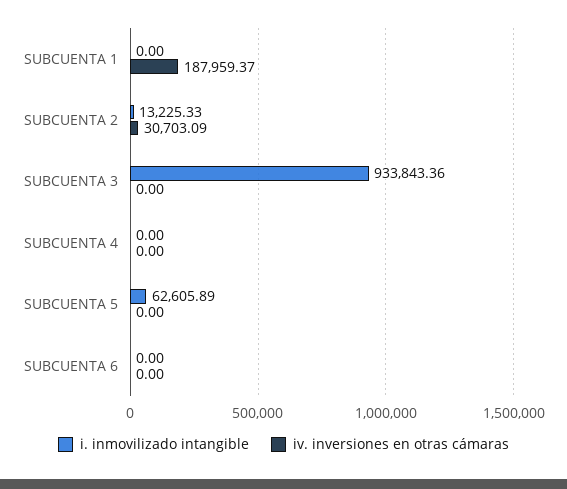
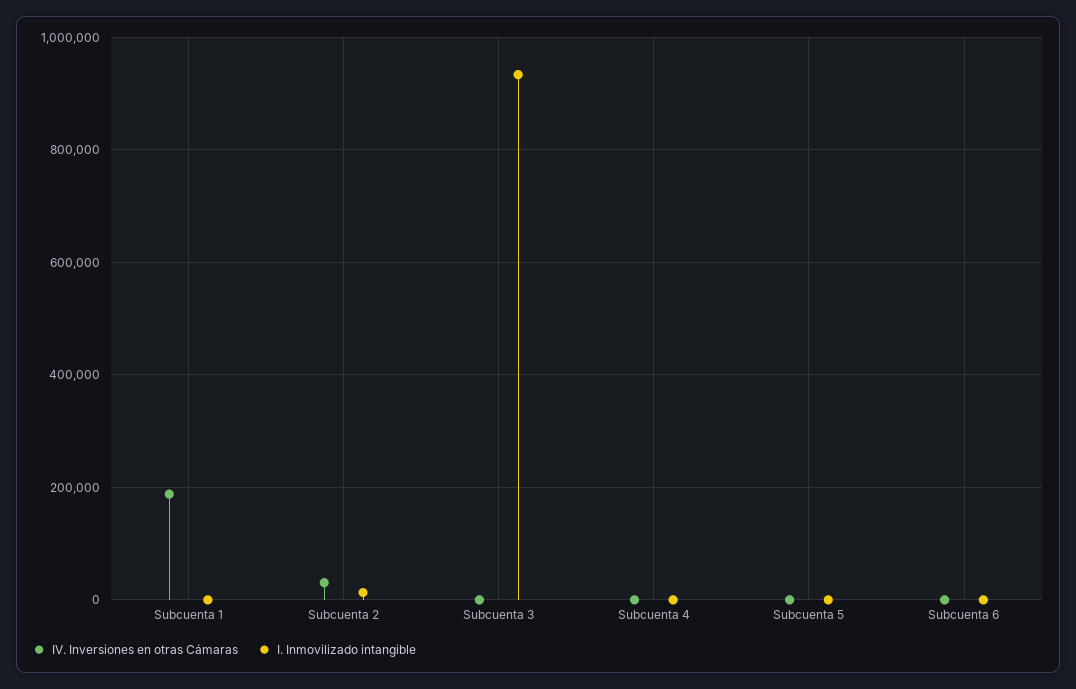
  {
    "i. inmovilizado intangible": {
      "SUBCUENTA 1": 0,
      "SUBCUENTA 2": 13225.33,
      "SUBCUENTA 3": 933843.36,
      "SUBCUENTA 4": 0,
-     "SUBCUENTA 5": 62605.89,
+     "SUBCUENTA 5": 0,
      "SUBCUENTA 6": 0
    },
    "iv. inversiones en otras cámaras": {
      "SUBCUENTA 1": 187959.37,
      "SUBCUENTA 2": 30703.09,
      "SUBCUENTA 3": 0,
      "SUBCUENTA 4": 0,
      "SUBCUENTA 5": 0,
      "SUBCUENTA 6": 0
    }
  }

